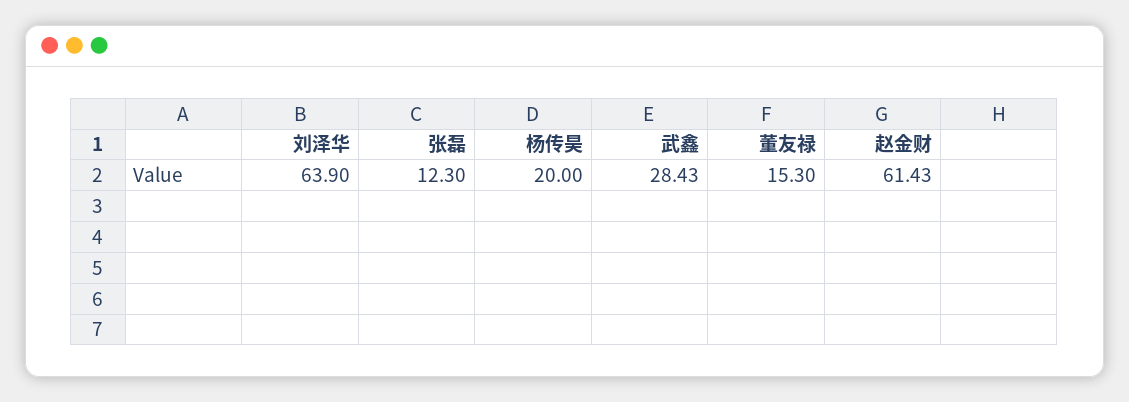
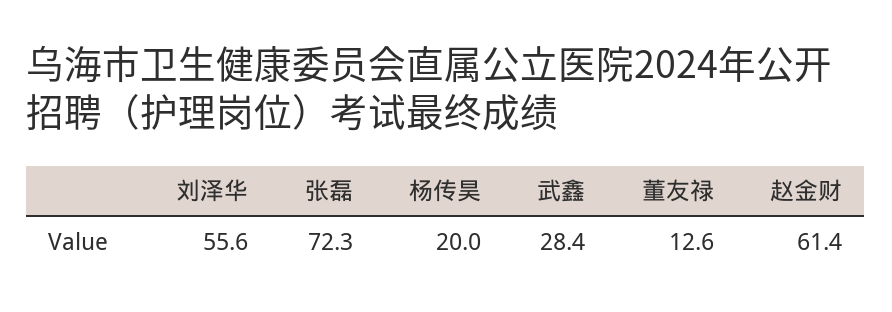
  {
-   "刘泽华": 63.9,
+   "刘泽华": 55.6,
-   "张磊": 12.3,
+   "张磊": 72.3,
    "杨传昊": 20,
    "武鑫": 28.43,
-   "董友禄": 15.3,
+   "董友禄": 12.6,
    "赵金财": 61.43
  }

